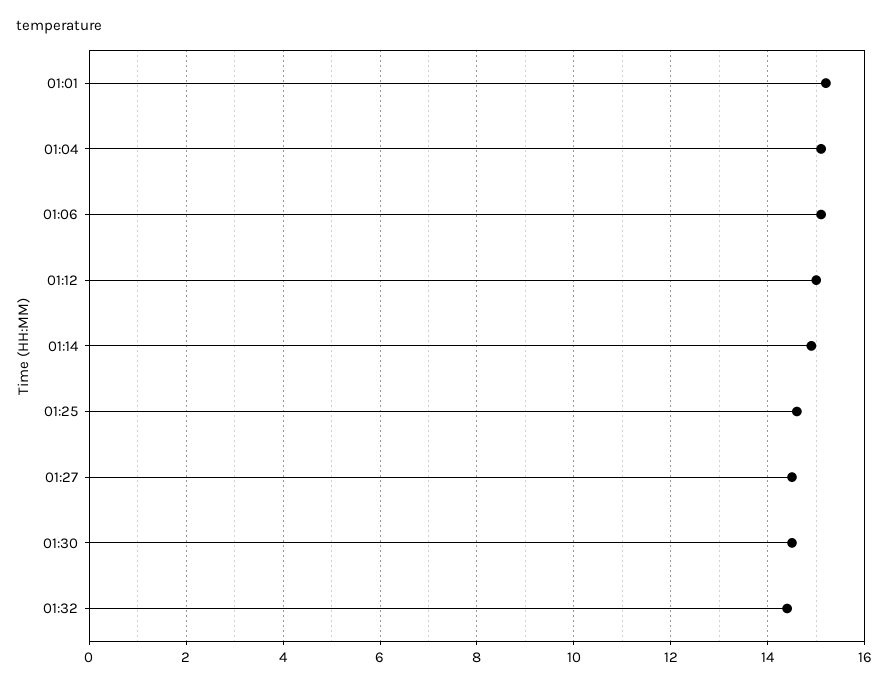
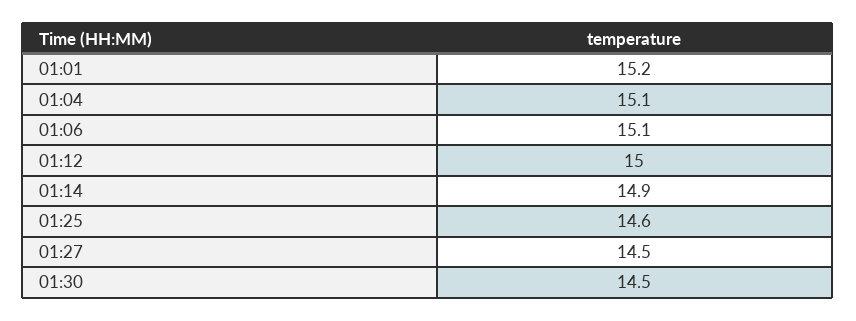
  {
    "01:01": 15.2,
    "01:04": 15.1,
    "01:06": 15.1,
    "01:12": 15,
    "01:14": 14.9,
    "01:25": 14.6,
    "01:27": 14.5,
-   "01:30": 14.5,
+   "01:30": 14.5
-   "01:32": 14.5
  }

